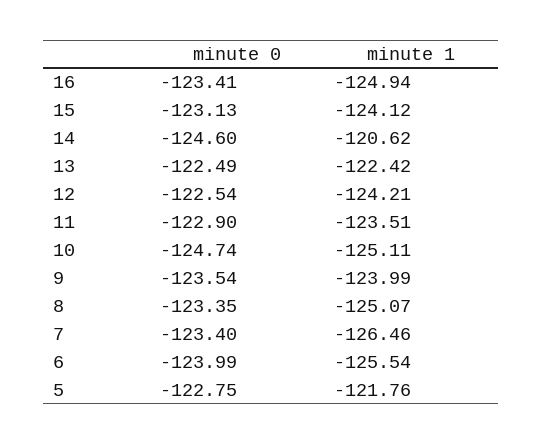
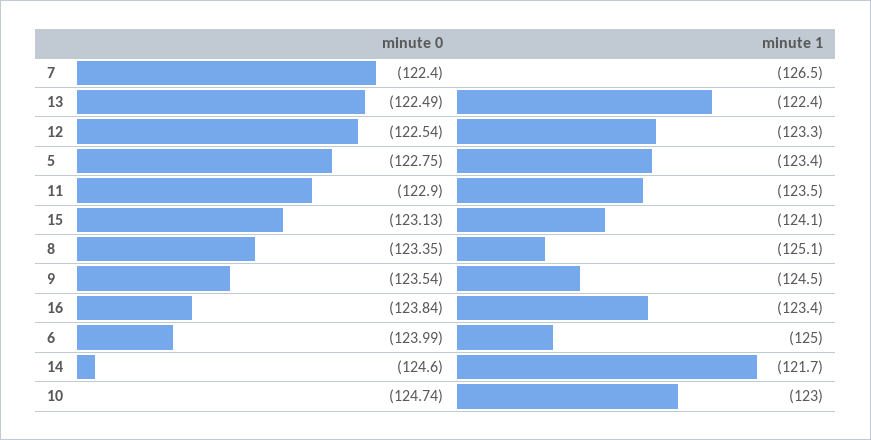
  {
    "minute 0": {
-     "16": -123.41,
+     "16": -123.84,
      "15": -123.13,
      "14": -124.6,
      "13": -122.49,
      "12": -122.54,
      "11": -122.9,
      "10": -124.74,
      "9": -123.54,
      "8": -123.35,
-     "7": -123.4,
+     "7": -122.4,
      "6": -123.99,
      "5": -122.75
    },
    "minute 1": {
-     "16": -124.94,
+     "16": -123.4,
      "15": -124.12,
-     "14": -120.62,
+     "14": -121.7,
      "13": -122.42,
-     "12": -124.21,
+     "12": -123.3,
      "11": -123.51,
-     "10": -125.11,
+     "10": -123,
-     "9": -123.99,
+     "9": -124.5,
      "8": -125.07,
      "7": -126.46,
-     "6": -125.54,
+     "6": -125,
-     "5": -121.76
+     "5": -123.4
    }
  }

